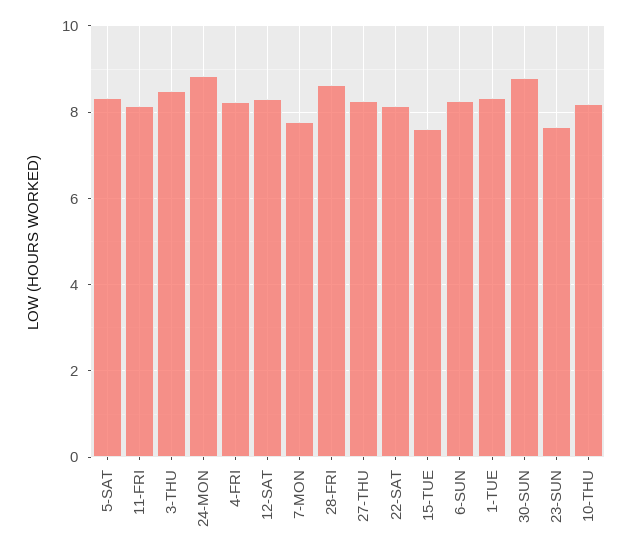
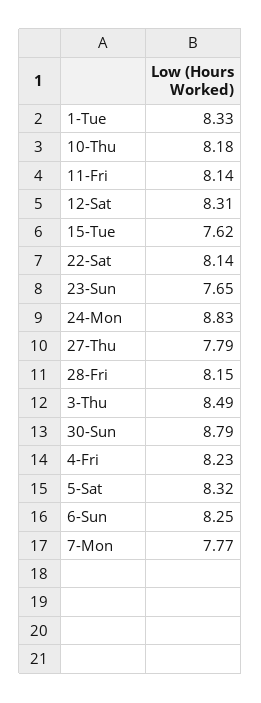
  {
    "5-SAT": 8.32,
    "11-FRI": 8.14,
    "3-THU": 8.49,
    "24-MON": 8.83,
    "4-FRI": 8.23,
    "12-SAT": 8.31,
    "7-MON": 7.77,
-   "28-FRI": 8.6,
+   "28-FRI": 8.15,
-   "27-THU": 8.2,
+   "27-THU": 7.79,
    "22-SAT": 8.14,
    "15-TUE": 7.62,
    "6-SUN": 8.25,
    "1-TUE": 8.33,
    "30-SUN": 8.79,
    "23-SUN": 7.65,
    "10-THU": 8.18
  }

